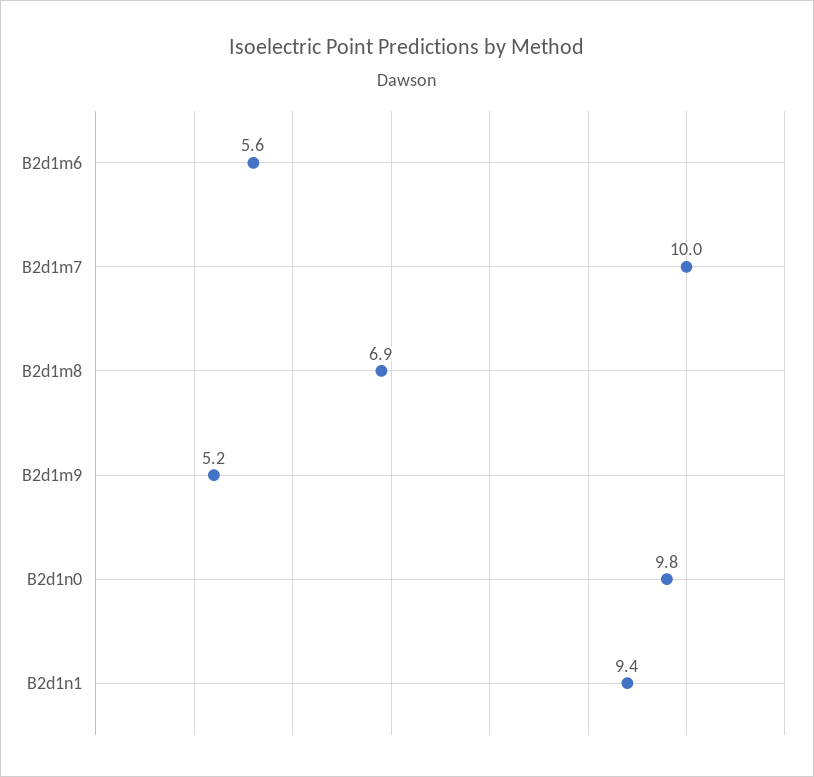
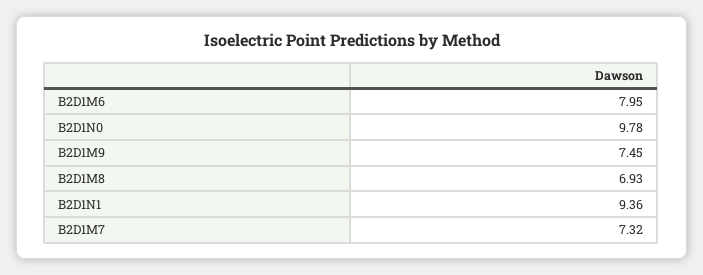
  {
-   "B2d1m6": 5.6,
+   "B2d1m6": 7.95,
-   "B2d1m7": 10,
+   "B2d1m7": 7.32,
    "B2d1m8": 6.93,
-   "B2d1m9": 5.2,
+   "B2d1m9": 7.45,
    "B2d1n0": 9.78,
    "B2d1n1": 9.36
  }

